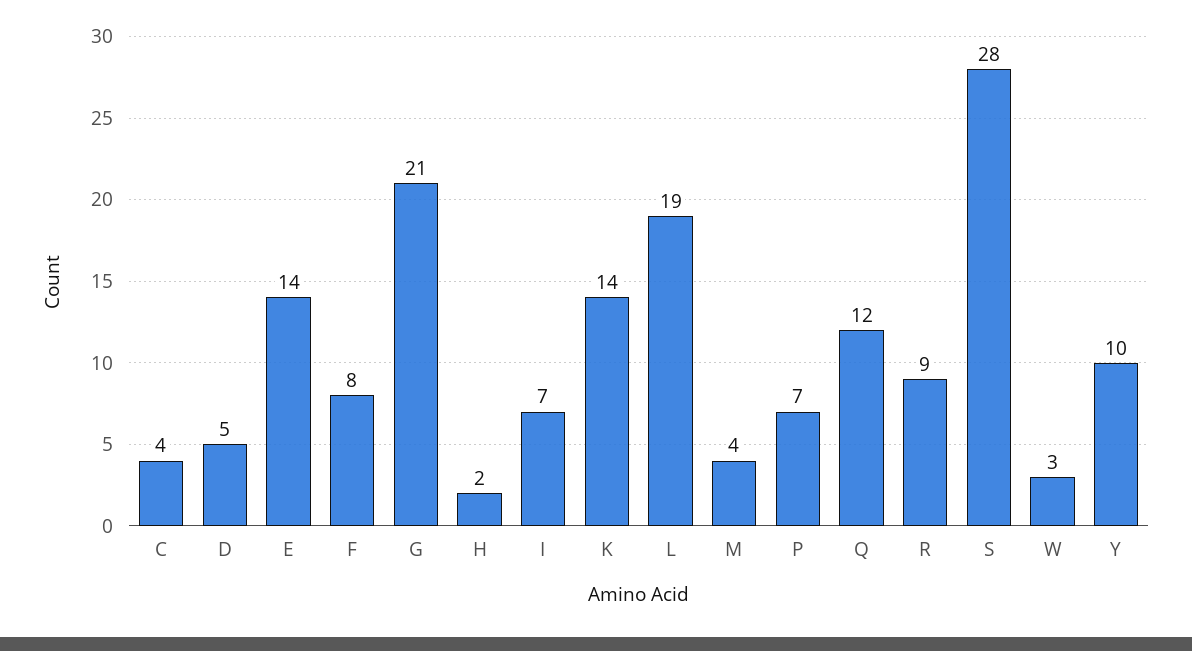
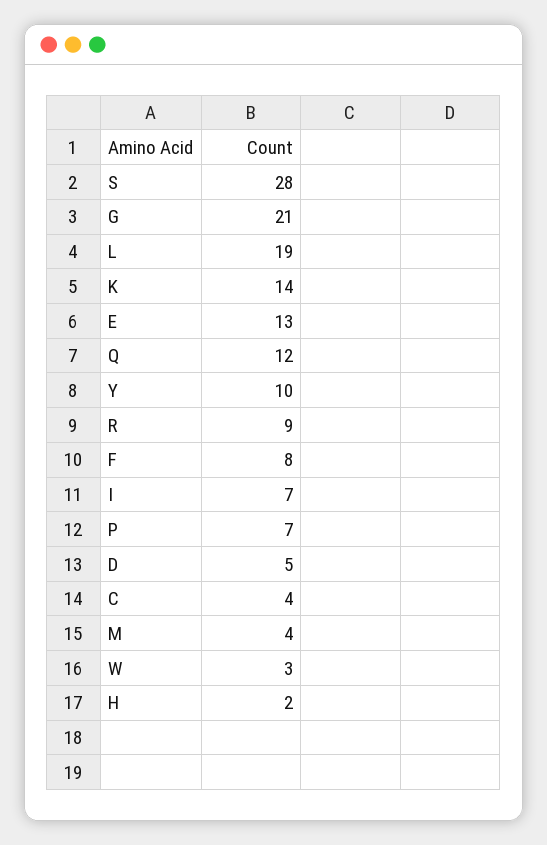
  {
    "C": 4,
    "D": 5,
-   "E": 14,
+   "E": 13,
    "F": 8,
    "G": 21,
    "H": 2,
    "I": 7,
    "K": 14,
    "L": 19,
    "M": 4,
    "P": 7,
    "Q": 12,
    "R": 9,
    "S": 28,
    "W": 3,
    "Y": 10
  }

